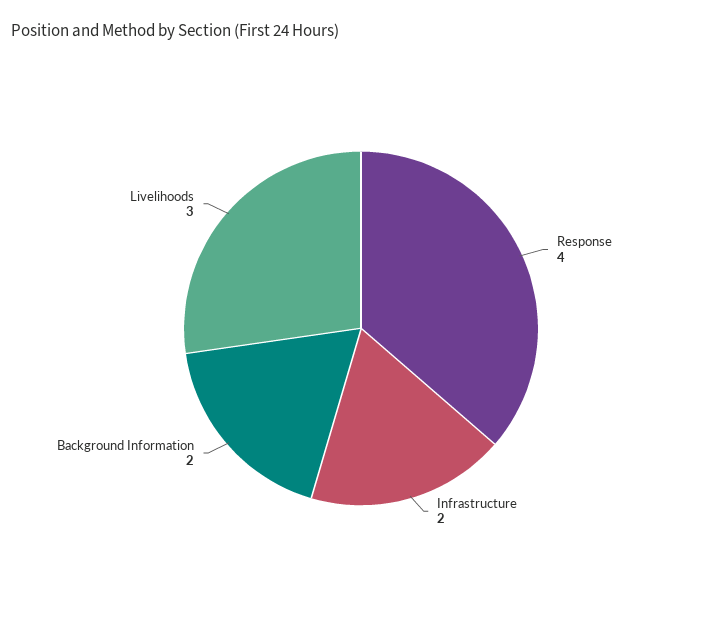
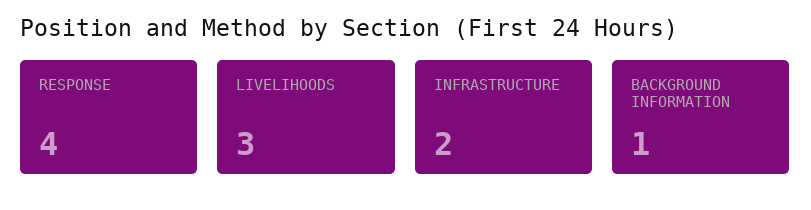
  {
    "Response": 4,
    "Infrastructure": 2,
-   "Background Information": 2,
+   "Background Information": 1,
    "Livelihoods": 3
  }

